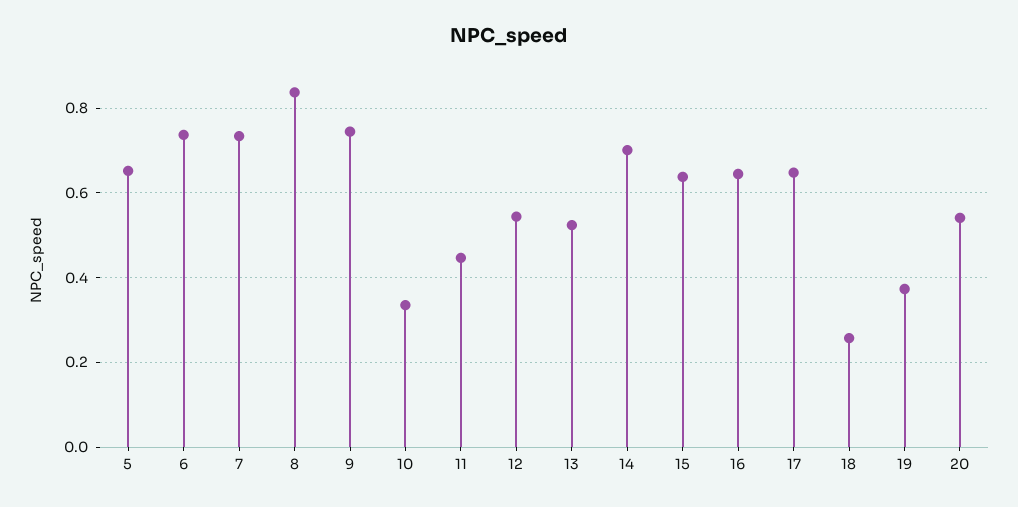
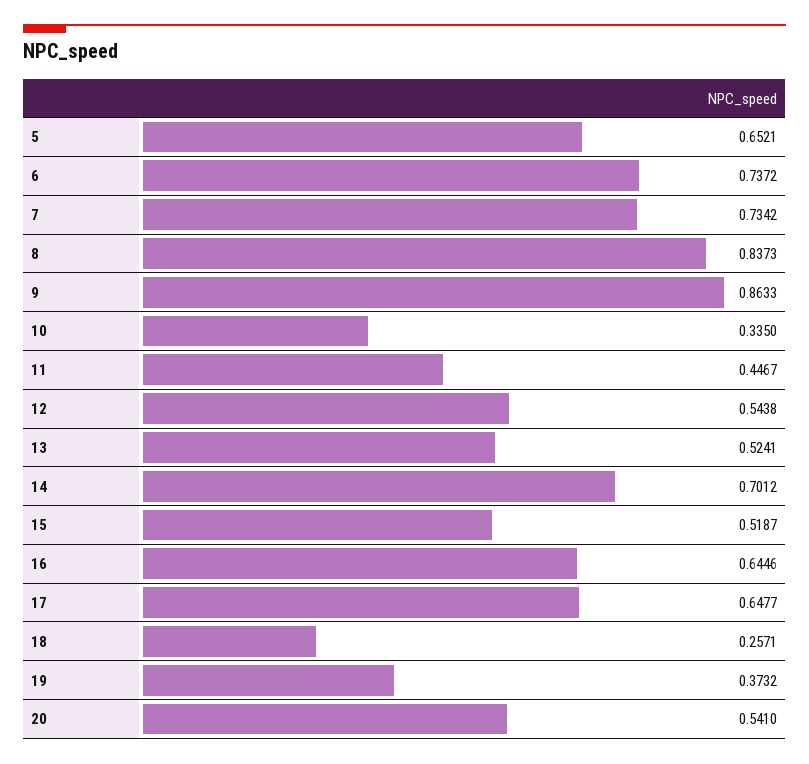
  {
    "5": 0.6521,
    "6": 0.7372,
    "7": 0.7342,
    "8": 0.8373,
-   "9": 0.74,
+   "9": 0.8633,
    "10": 0.335,
    "11": 0.4467,
    "12": 0.5438,
    "13": 0.5241,
    "14": 0.7012,
-   "15": 0.64,
+   "15": 0.5187,
    "16": 0.6446,
    "17": 0.6477,
    "18": 0.2571,
    "19": 0.3732,
    "20": 0.541
  }

